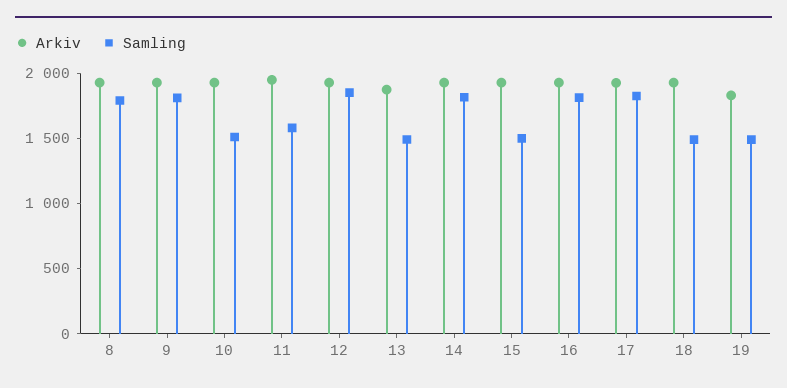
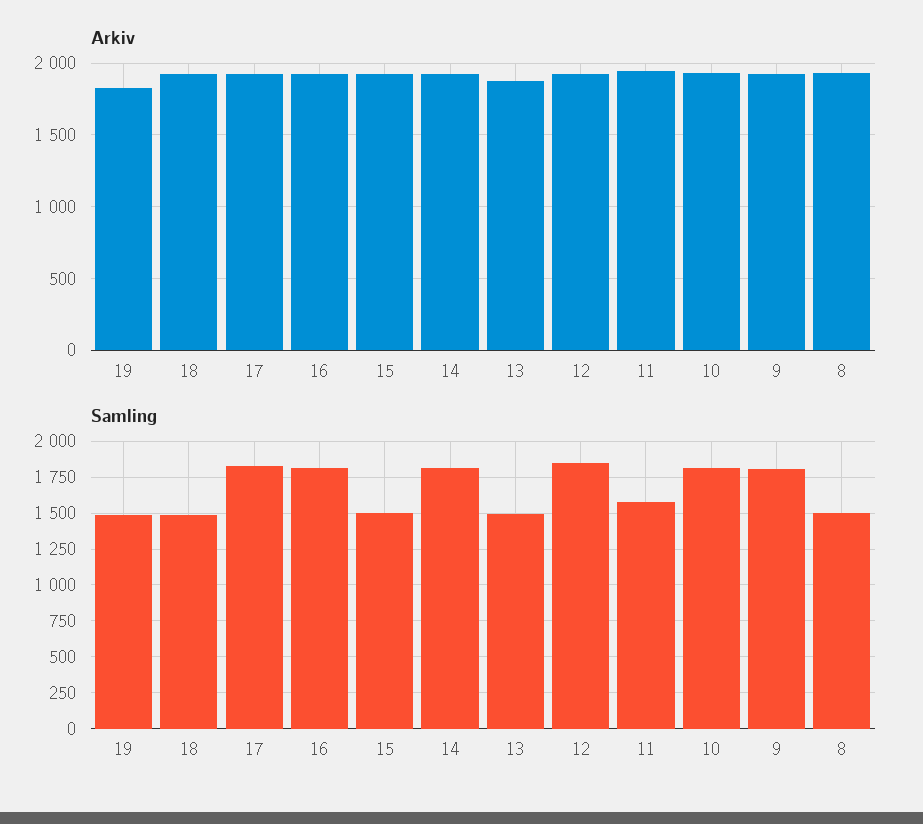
  {
    "Arkiv": {
      "8": 1950,
      "9": 1950,
      "10": 1950,
      "11": 1950,
      "12": 1950,
      "13": 1850,
      "14": 1950,
      "15": 1950,
      "16": 1950,
      "17": 1950,
      "18": 1950,
      "19": 1850
    },
    "Samling": {
-     "8": 1800,
+     "8": 1500,
      "9": 1800,
-     "10": 1500,
+     "10": 1800,
      "11": 1600,
      "12": 1850,
      "13": 1500,
      "14": 1800,
      "15": 1500,
      "16": 1800,
      "17": 1850,
      "18": 1500,
      "19": 1500
    }
  }

